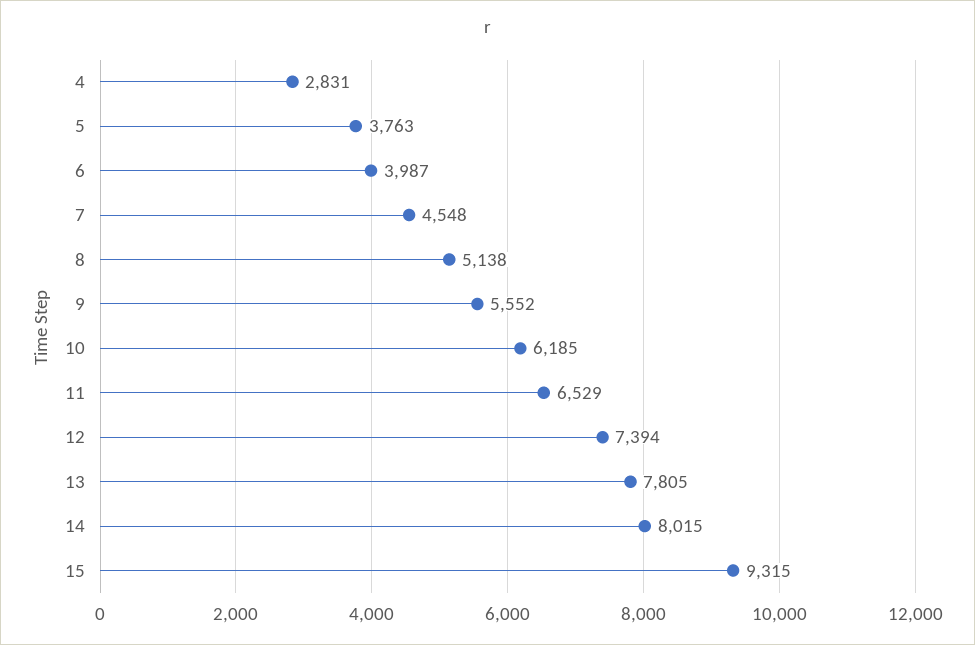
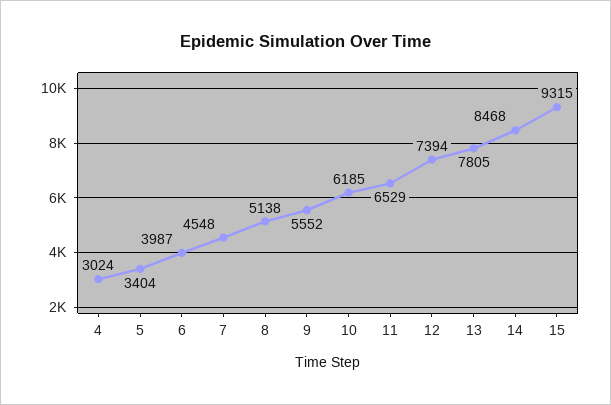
  {
-   "4": 2831,
+   "4": 3024,
-   "5": 3763,
+   "5": 3404,
    "6": 3987,
    "7": 4548,
    "8": 5138,
    "9": 5552,
    "10": 6185,
    "11": 6529,
    "12": 7394,
    "13": 7805,
-   "14": 8015,
+   "14": 8468,
    "15": 9315
  }

